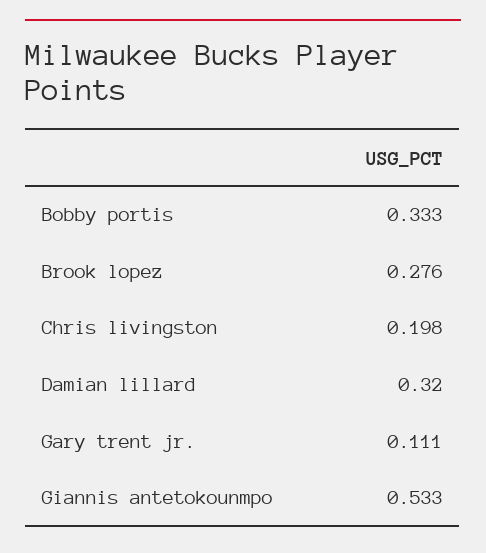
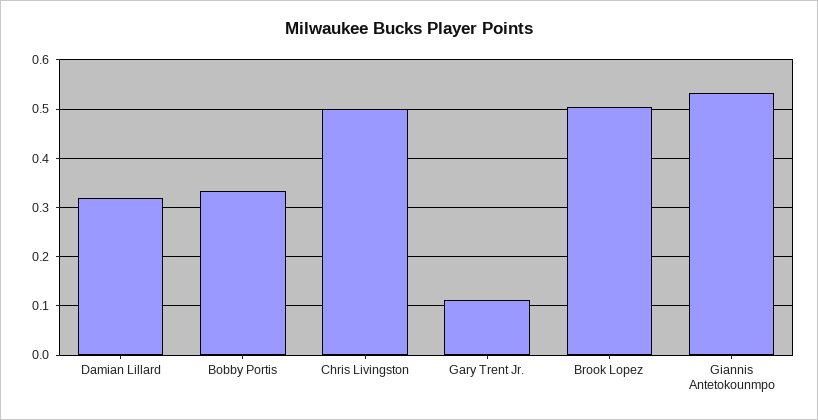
  {
    "Bobby portis": 0.333,
-   "Brook lopez": 0.276,
+   "Brook lopez": 0.5,
-   "Chris livingston": 0.198,
+   "Chris livingston": 0.5,
    "Damian lillard": 0.32,
    "Gary trent jr.": 0.111,
    "Giannis antetokounmpo": 0.533
  }

